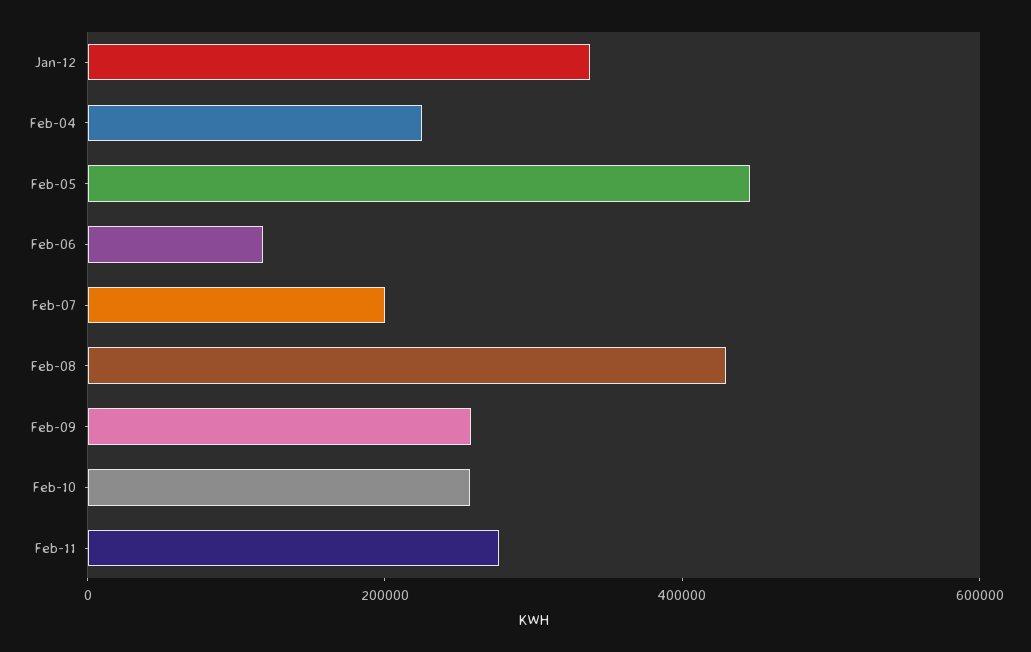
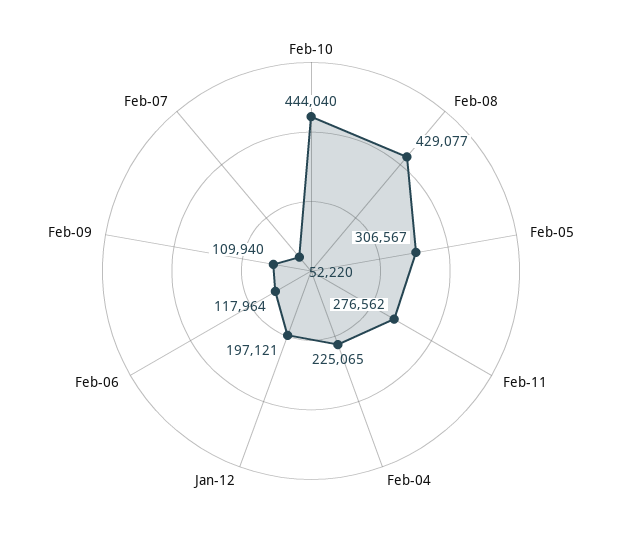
  {
-   "Jan-12": 350000,
+   "Jan-12": 197121,
    "Feb-04": 225065,
-   "Feb-05": 450000,
+   "Feb-05": 306567,
    "Feb-06": 117964,
-   "Feb-07": 200000,
+   "Feb-07": 52220,
    "Feb-08": 429077,
-   "Feb-09": 250000,
+   "Feb-09": 109940,
-   "Feb-10": 250000,
+   "Feb-10": 444040,
    "Feb-11": 276562
  }

